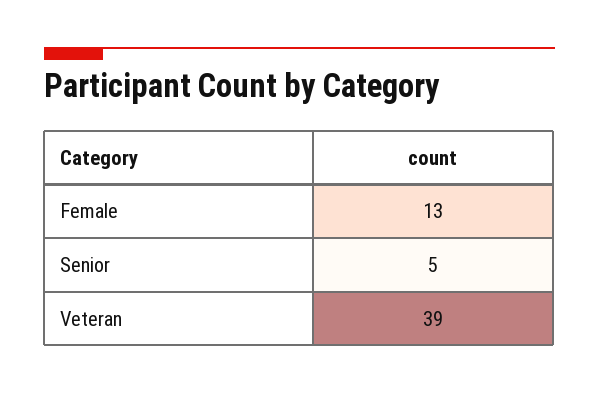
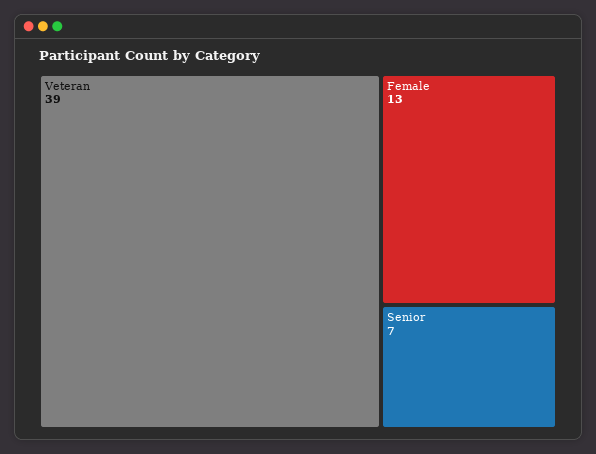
  {
    "Female": 13,
-   "Senior": 5,
+   "Senior": 7,
    "Veteran": 39
  }

